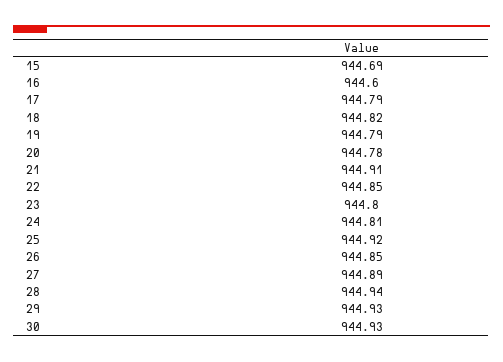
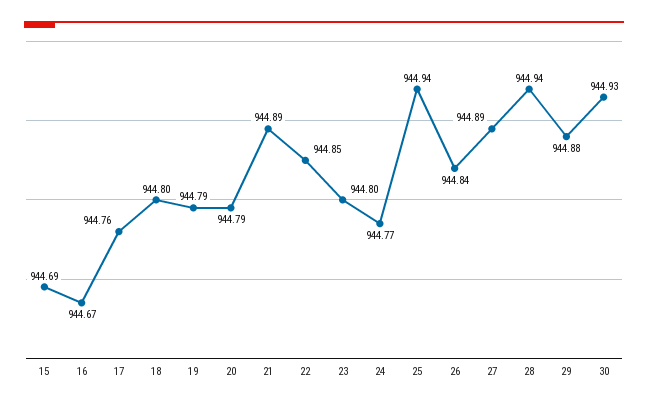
  {
    "15": 944.69,
-   "16": 944.6,
+   "16": 944.67,
-   "17": 944.79,
+   "17": 944.76,
-   "18": 944.82,
+   "18": 944.8,
    "19": 944.79,
-   "20": 944.78,
+   "20": 944.79,
-   "21": 944.91,
+   "21": 944.89,
    "22": 944.85,
    "23": 944.8,
-   "24": 944.81,
+   "24": 944.77,
-   "25": 944.92,
+   "25": 944.94,
-   "26": 944.85,
+   "26": 944.84,
    "27": 944.89,
    "28": 944.94,
-   "29": 944.93,
+   "29": 944.88,
    "30": 944.93
  }

